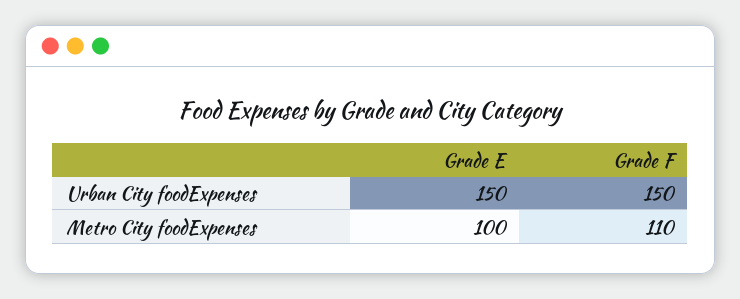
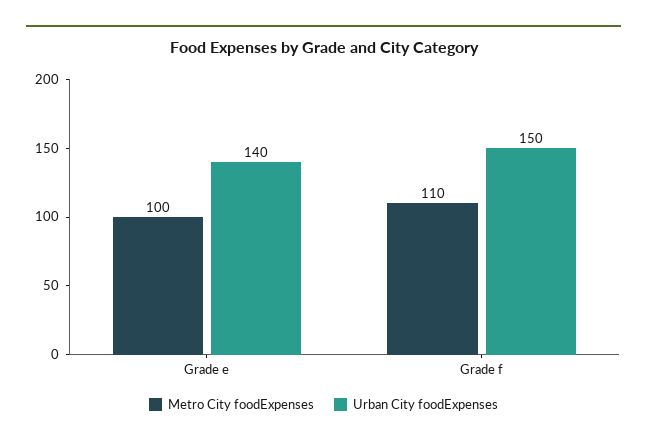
  {
    "Urban City foodExpenses": {
-     "Grade E": 150,
+     "Grade E": 140,
      "Grade F": 150
    },
    "Metro City foodExpenses": {
      "Grade E": 100,
      "Grade F": 110
    }
  }

